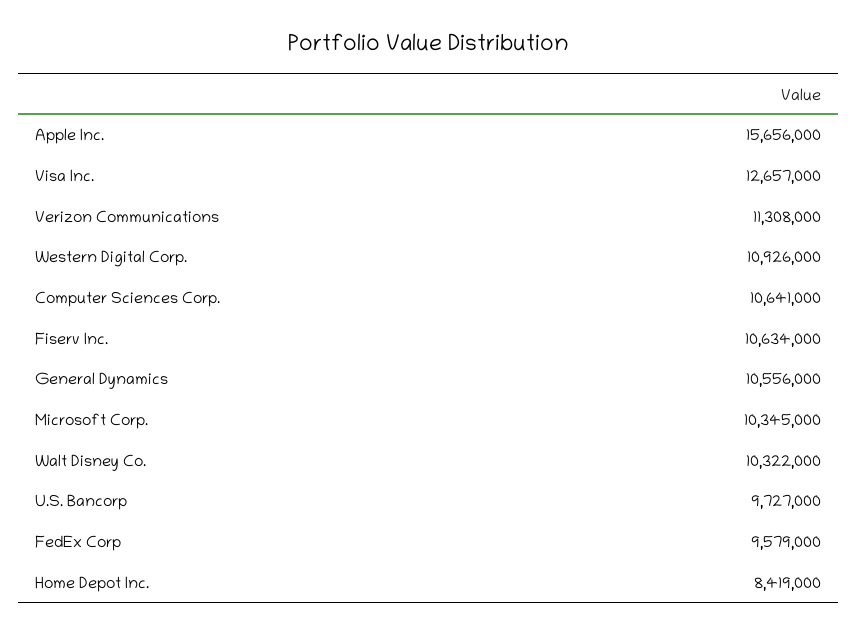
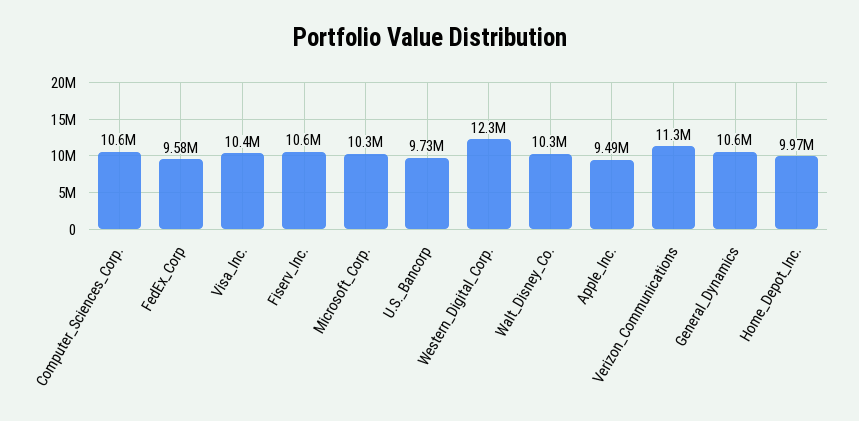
  {
-   "Apple Inc.": 15656000,
+   "Apple Inc.": 9490000,
-   "Visa Inc.": 12657000,
+   "Visa Inc.": 10400000,
    "Verizon Communications": 11308000,
-   "Western Digital Corp.": 10926000,
+   "Western Digital Corp.": 12300000,
    "Computer Sciences Corp.": 10641000,
    "Fiserv Inc.": 10634000,
    "General Dynamics": 10556000,
    "Microsoft Corp.": 10345000,
    "Walt Disney Co.": 10322000,
    "U.S. Bancorp": 9727000,
    "FedEx Corp": 9579000,
-   "Home Depot Inc.": 8419000
+   "Home Depot Inc.": 9970000
  }

